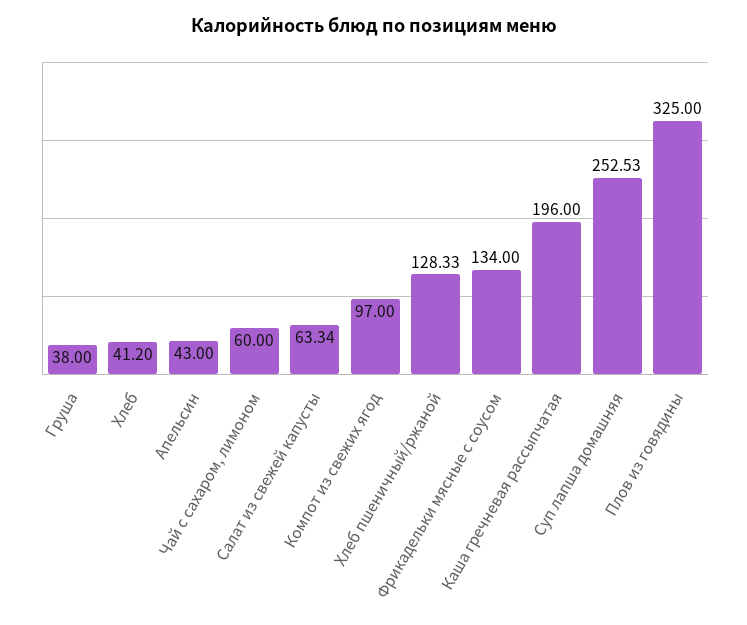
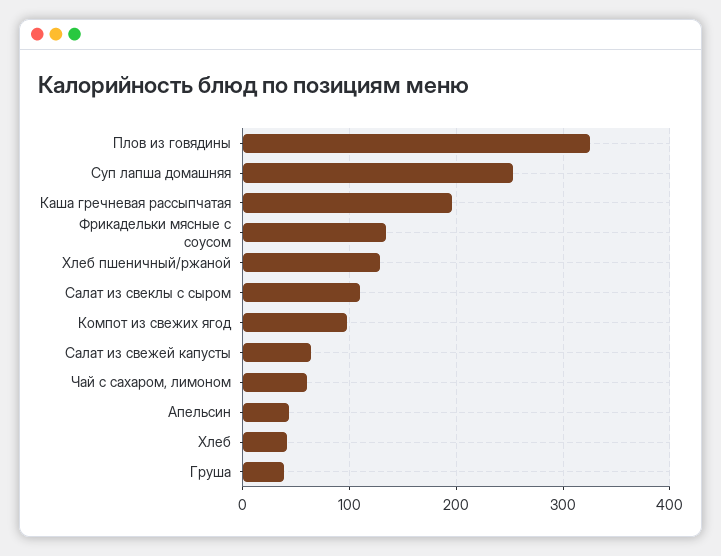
  {
    "Груша": 38,
    "Хлеб": 41.2,
    "Апельсин": 43,
    "Чай с сахаром, лимоном": 60,
    "Салат из свежей капусты": 63.34,
    "Компот из свежих ягод": 97,
    "Хлеб пшеничный/ржаной": 128.33,
    "Фрикадельки мясные с соусом": 134,
    "Каша гречневая рассыпчатая": 196,
    "Суп лапша домашняя": 252.53,
-   "Плов из говядины": 325
+   "Плов из говядины": 325,
+   "Салат из свеклы с сыром": 110
  }

